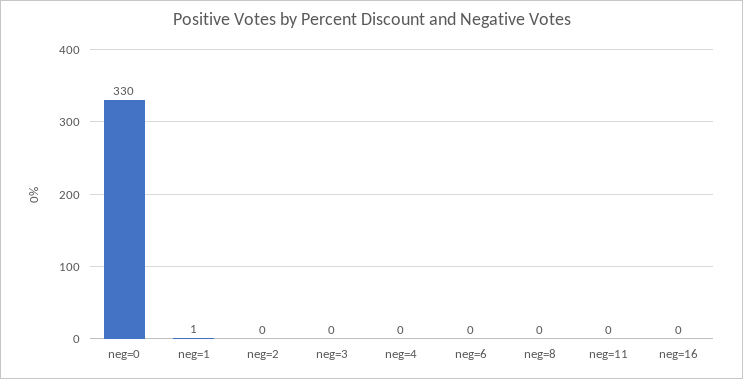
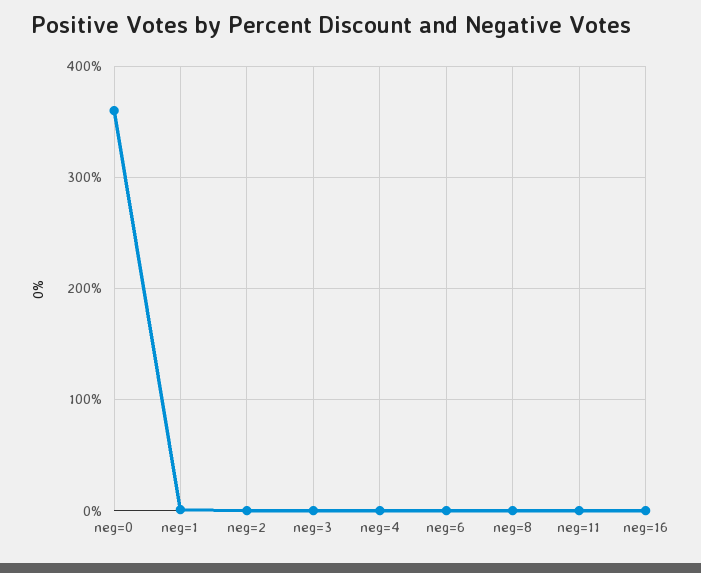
  {
-   "neg=0": 330,
+   "neg=0": 360,
    "neg=1": 1,
    "neg=2": 0,
    "neg=3": 0,
    "neg=4": 0,
    "neg=6": 0,
    "neg=8": 0,
    "neg=11": 0,
    "neg=16": 0
  }

